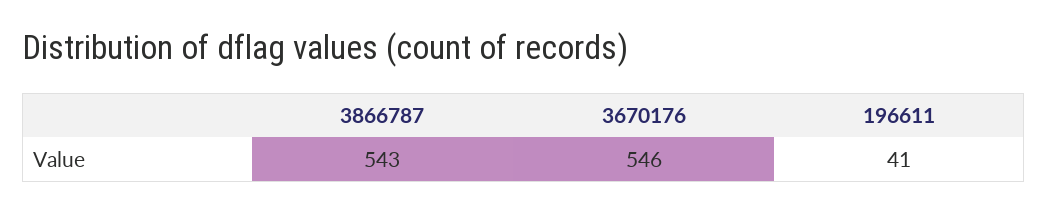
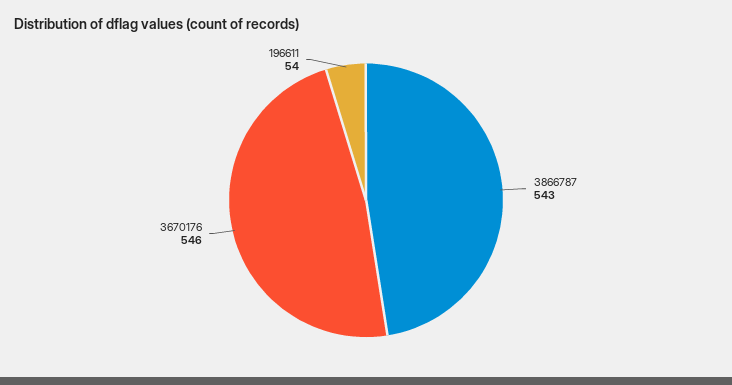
  {
    "3866787": 543,
    "3670176": 546,
-   "196611": 41
+   "196611": 54
  }

